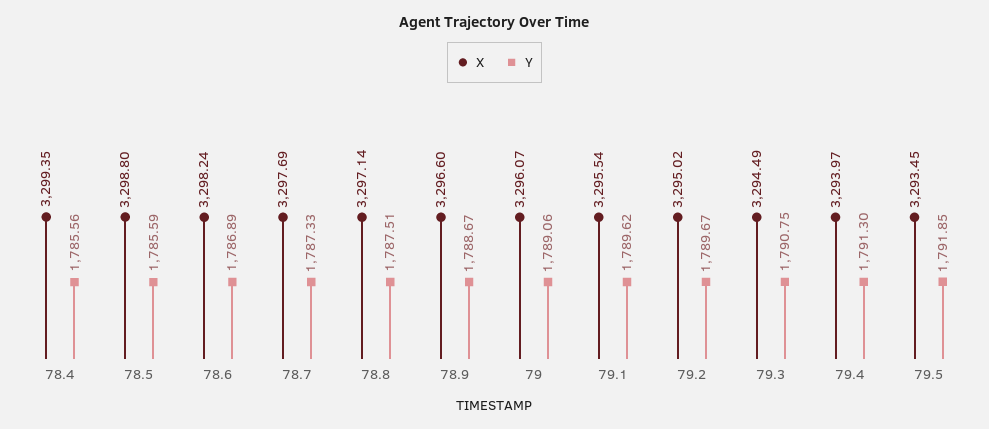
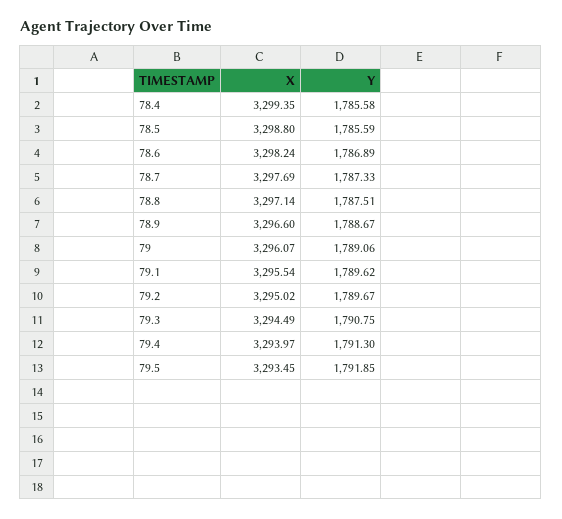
  {
    "X": {
      "78.4": 3299.35,
      "78.5": 3298.8,
      "78.6": 3298.24,
      "78.7": 3297.69,
      "78.8": 3297.14,
      "78.9": 3296.6,
      "79": 3296.07,
      "79.1": 3295.54,
      "79.2": 3295.02,
      "79.3": 3294.49,
      "79.4": 3293.97,
      "79.5": 3293.45
    },
    "Y": {
-     "78.4": 1785.56,
+     "78.4": 1785.58,
      "78.5": 1785.59,
      "78.6": 1786.89,
      "78.7": 1787.33,
      "78.8": 1787.51,
      "78.9": 1788.67,
      "79": 1789.06,
      "79.1": 1789.62,
      "79.2": 1789.67,
      "79.3": 1790.75,
      "79.4": 1791.3,
      "79.5": 1791.85
    }
  }

